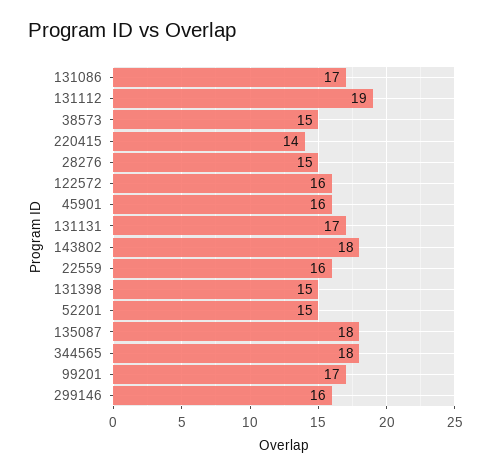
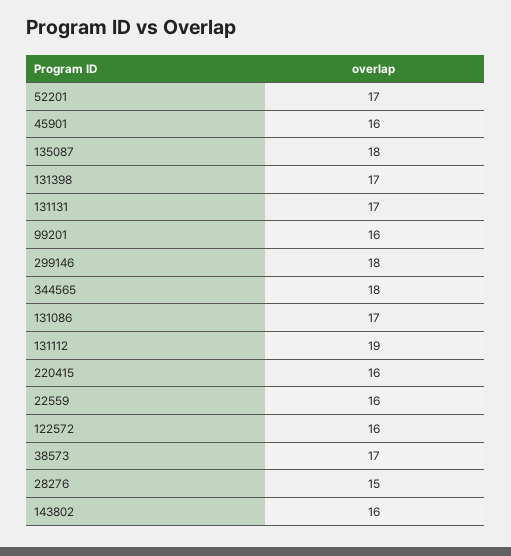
  {
    "131086": 17,
    "131112": 19,
-   "38573": 15,
+   "38573": 17,
-   "220415": 14,
+   "220415": 16,
    "28276": 15,
    "122572": 16,
    "45901": 16,
    "131131": 17,
-   "143802": 18,
+   "143802": 16,
    "22559": 16,
-   "131398": 15,
+   "131398": 17,
-   "52201": 15,
+   "52201": 17,
    "135087": 18,
    "344565": 18,
-   "99201": 17,
+   "99201": 16,
-   "299146": 16
+   "299146": 18
  }

